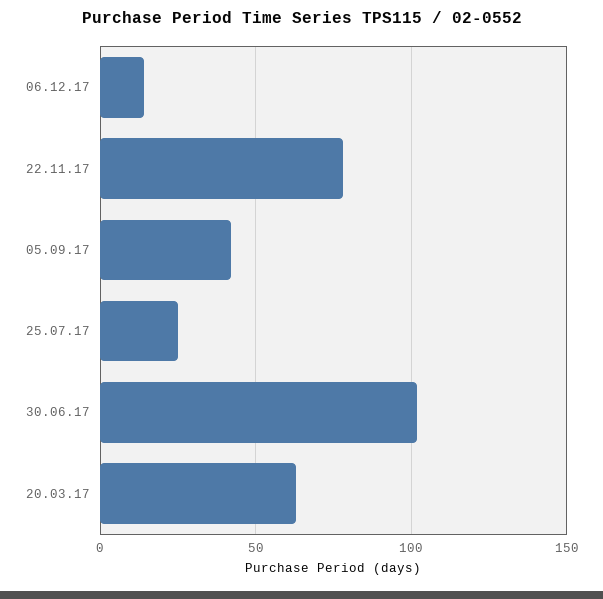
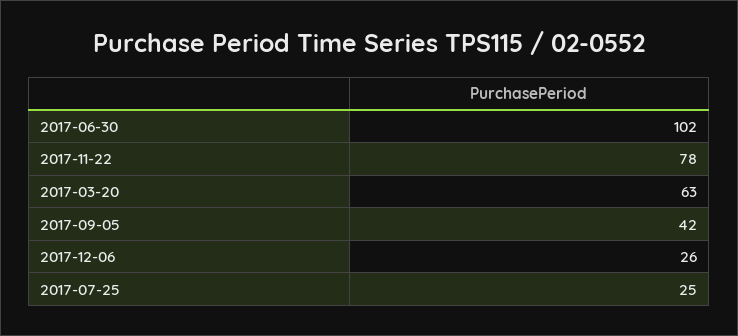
  {
-   "06.12.17": 15,
+   "06.12.17": 26,
    "22.11.17": 78,
    "05.09.17": 42,
    "25.07.17": 25,
    "30.06.17": 102,
    "20.03.17": 63
  }

